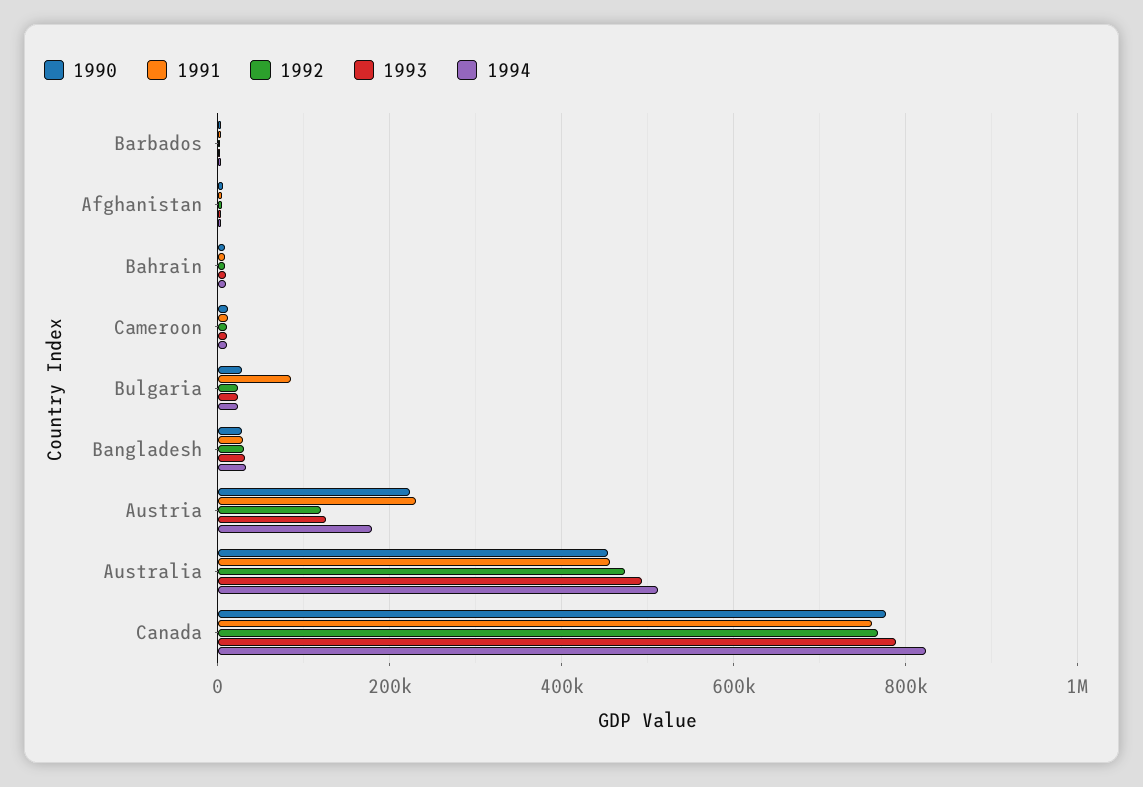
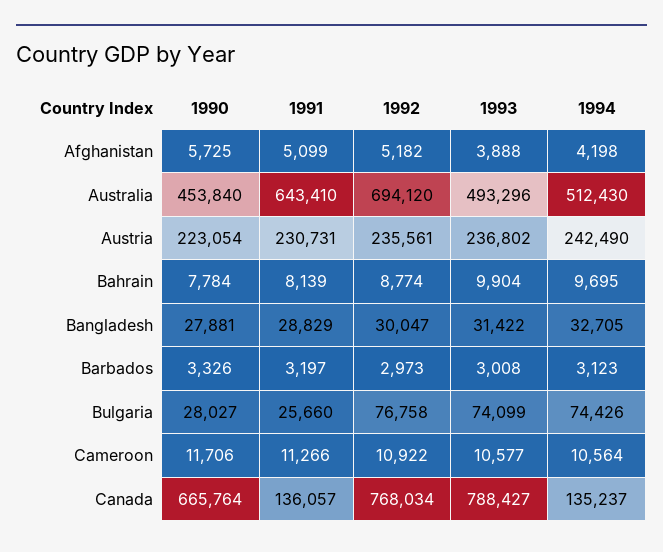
  {
    "1990": {
      "Barbados": 3326,
      "Afghanistan": 5725,
      "Bahrain": 7784,
      "Cameroon": 11706,
      "Bulgaria": 28027,
      "Bangladesh": 27881,
      "Austria": 223054,
      "Australia": 453840,
-     "Canada": 780000
+     "Canada": 665764
    },
    "1991": {
      "Barbados": 3197,
      "Afghanistan": 5099,
      "Bahrain": 8139,
      "Cameroon": 11266,
-     "Bulgaria": 80000,
+     "Bulgaria": 25660,
      "Bangladesh": 28829,
      "Austria": 230731,
-     "Australia": 460000,
+     "Australia": 643410,
-     "Canada": 760000
+     "Canada": 136057
    },
    "1992": {
      "Barbados": 2973,
      "Afghanistan": 5182,
      "Bahrain": 8774,
      "Cameroon": 10922,
-     "Bulgaria": 20000,
+     "Bulgaria": 76758,
      "Bangladesh": 30047,
-     "Austria": 120000,
+     "Austria": 235561,
-     "Australia": 480000,
+     "Australia": 694120,
      "Canada": 768034
    },
    "1993": {
      "Barbados": 3008,
      "Afghanistan": 3888,
      "Bahrain": 9904,
      "Cameroon": 10577,
-     "Bulgaria": 20000,
+     "Bulgaria": 74099,
      "Bangladesh": 31422,
-     "Austria": 120000,
+     "Austria": 236802,
      "Australia": 493296,
      "Canada": 788427
    },
    "1994": {
      "Barbados": 3123,
      "Afghanistan": 4198,
      "Bahrain": 9695,
      "Cameroon": 10564,
-     "Bulgaria": 20000,
+     "Bulgaria": 74426,
      "Bangladesh": 32705,
-     "Austria": 180000,
+     "Austria": 242490,
      "Australia": 512430,
-     "Canada": 820000
+     "Canada": 135237
    }
  }

